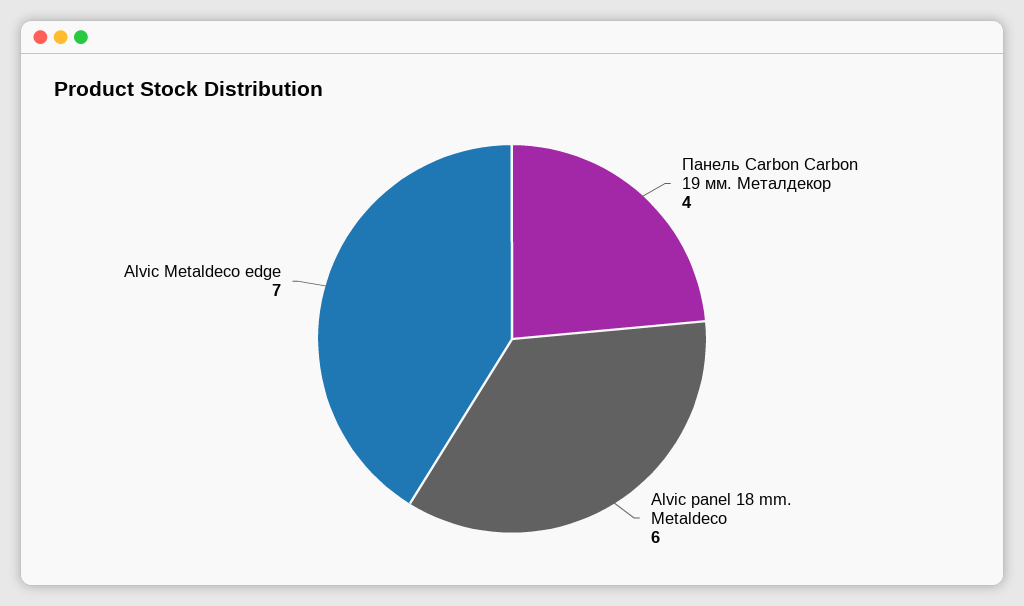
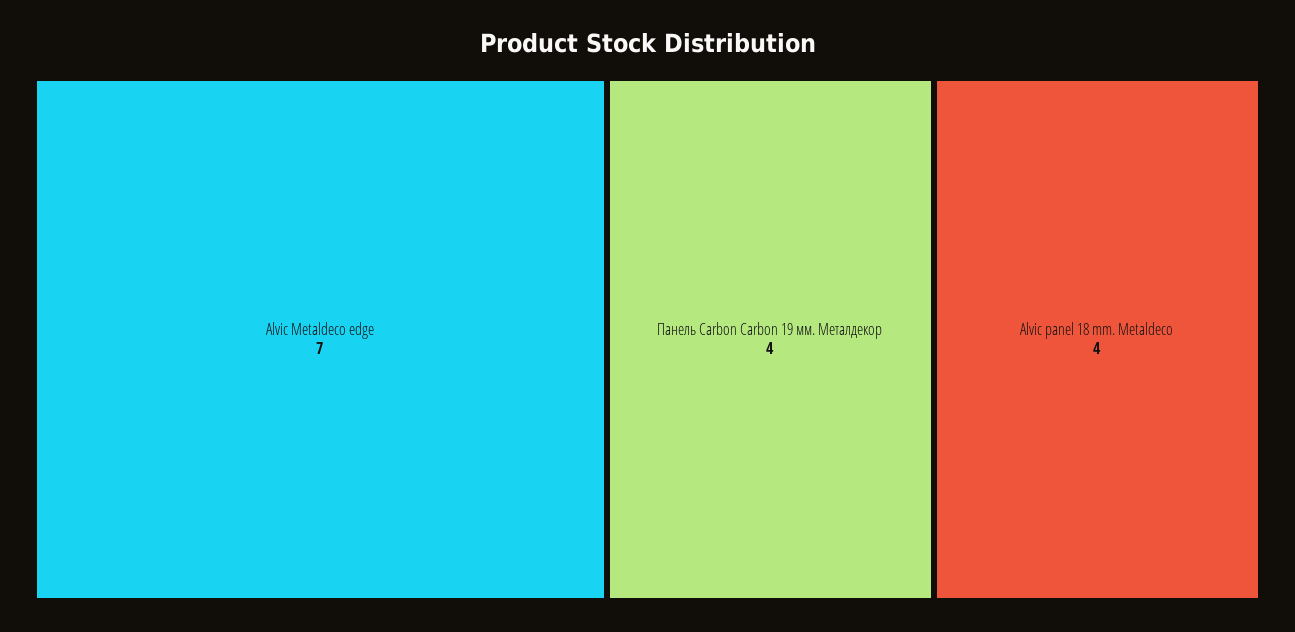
  {
    "Панель Carbon Carbon 19 мм. Металдекор": 4,
-   "Alvic panel 18 mm. Metaldeco": 6,
+   "Alvic panel 18 mm. Metaldeco": 4,
    "Alvic Metaldeco edge": 7
  }

